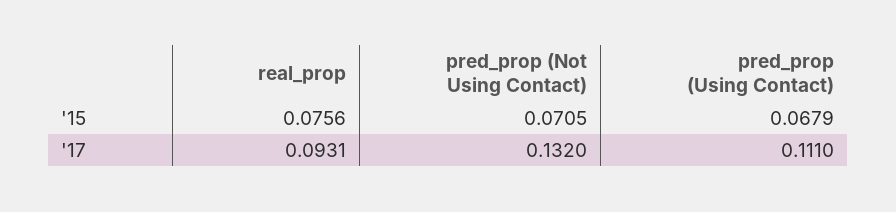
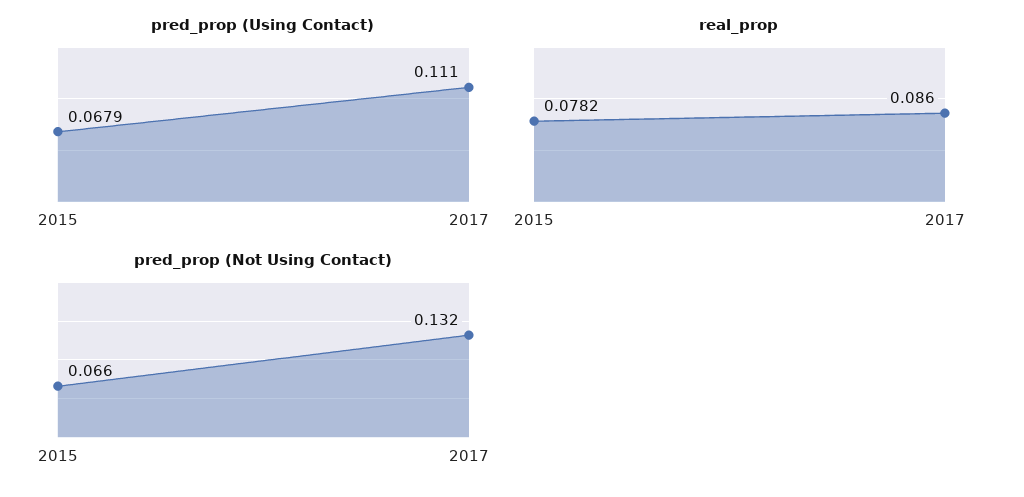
  {
    "real_prop": {
-     "'15": 0.0756,
+     "'15": 0.0782,
-     "'17": 0.0931
+     "'17": 0.086
    },
    "pred_prop (Not Using Contact)": {
-     "'15": 0.0705,
+     "'15": 0.066,
      "'17": 0.132
    },
    "pred_prop (Using Contact)": {
      "'15": 0.0679,
      "'17": 0.111
    }
  }

